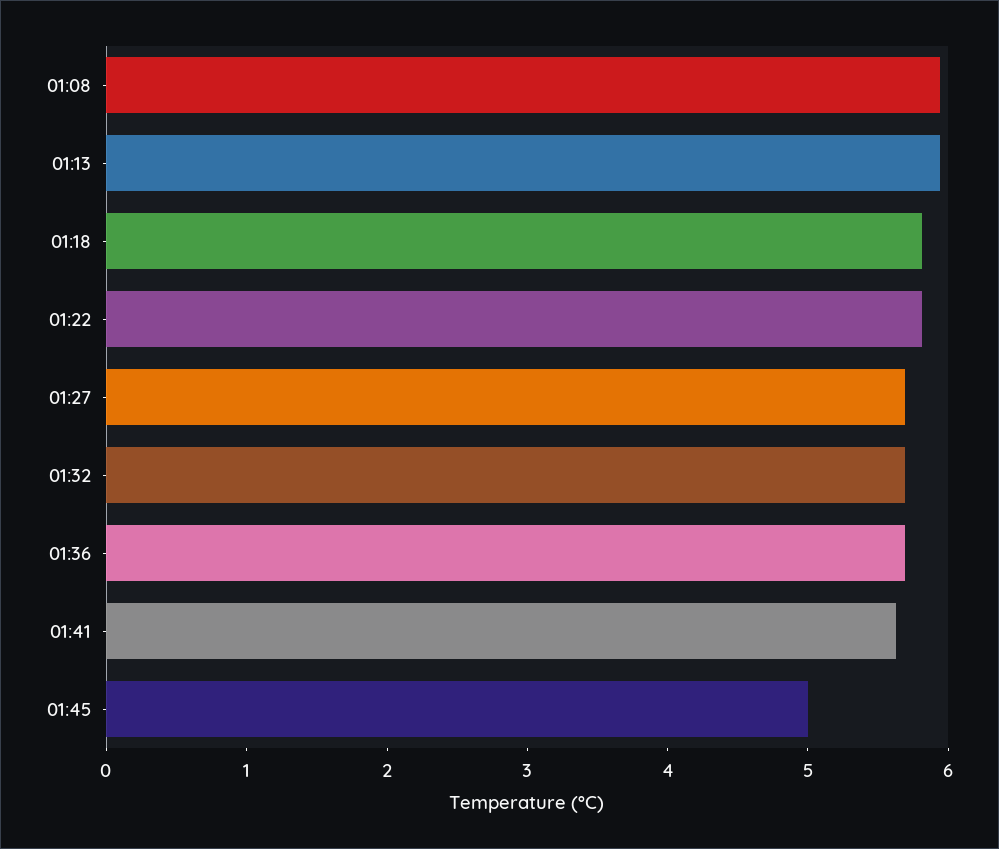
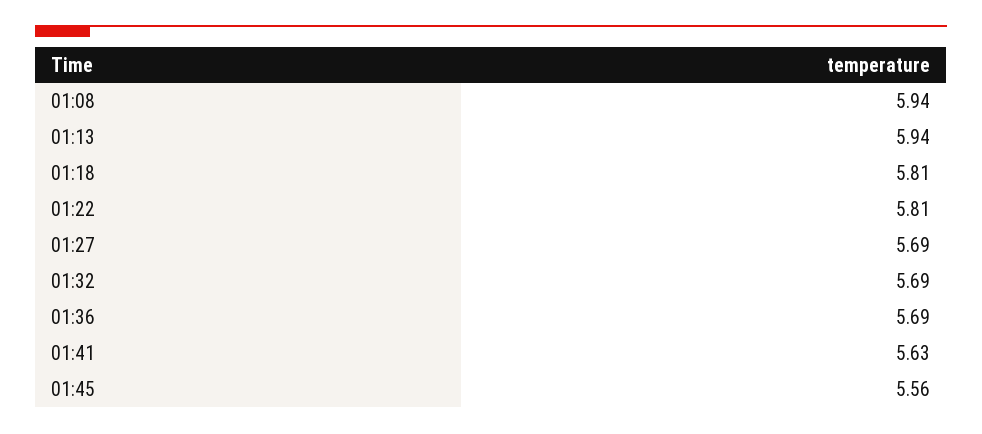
  {
    "01:08": 5.94,
    "01:13": 5.94,
    "01:18": 5.81,
    "01:22": 5.81,
    "01:27": 5.69,
    "01:32": 5.69,
    "01:36": 5.69,
    "01:41": 5.63,
-   "01:45": 5
+   "01:45": 5.56
  }

